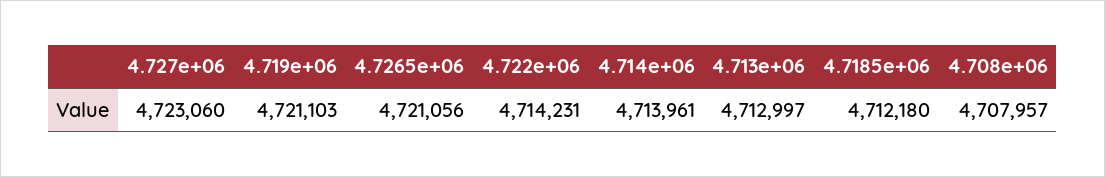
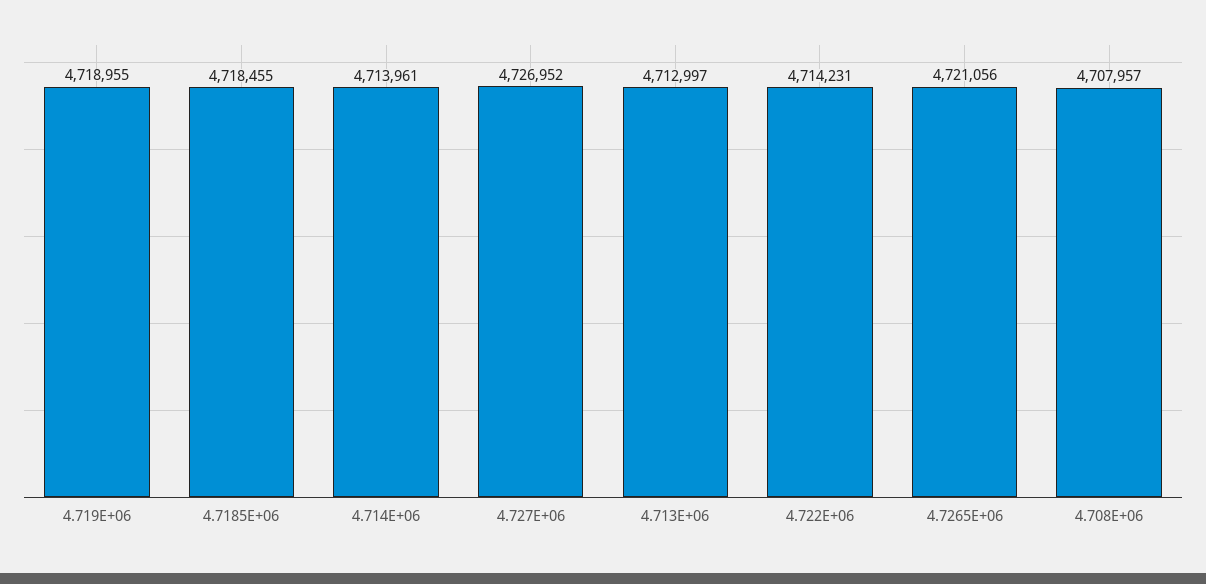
  {
-   "4.727e+06": 4723060,
+   "4.727e+06": 4726952,
-   "4.719e+06": 4721103,
+   "4.719e+06": 4718955,
    "4.7265e+06": 4721056,
    "4.722e+06": 4714231,
    "4.714e+06": 4713961,
    "4.713e+06": 4712997,
-   "4.7185e+06": 4712180,
+   "4.7185e+06": 4718455,
    "4.708e+06": 4707957
  }

